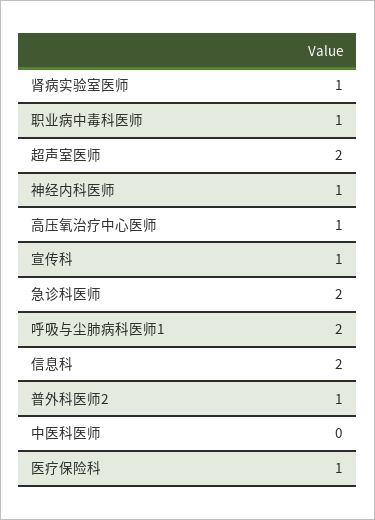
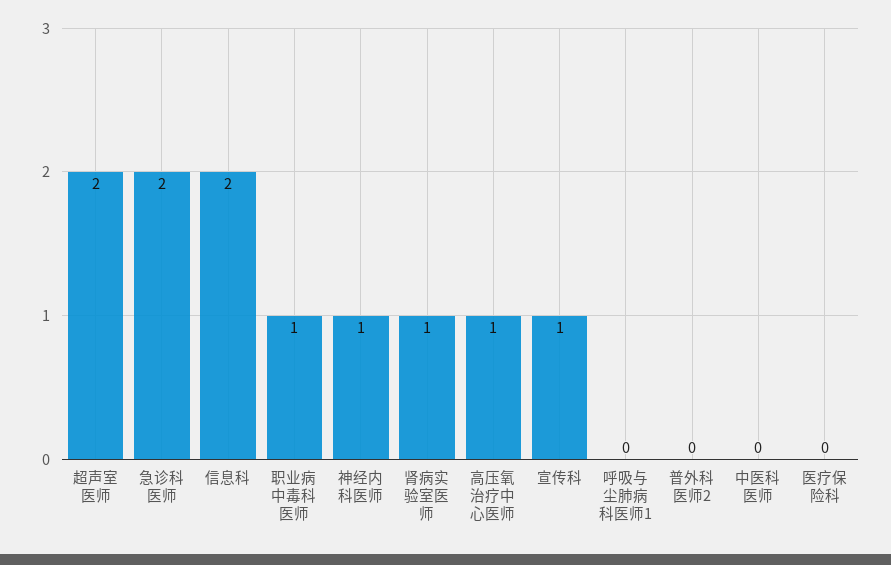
  {
    "肾病实验室医师": 1,
    "职业病中毒科医师": 1,
    "超声室医师": 2,
    "神经内科医师": 1,
    "高压氧治疗中心医师": 1,
    "宣传科": 1,
    "急诊科医师": 2,
-   "呼吸与尘肺病科医师1": 2,
+   "呼吸与尘肺病科医师1": 0,
    "信息科": 2,
-   "普外科医师2": 1,
+   "普外科医师2": 0,
    "中医科医师": 0,
-   "医疗保险科": 1
+   "医疗保险科": 0
  }

